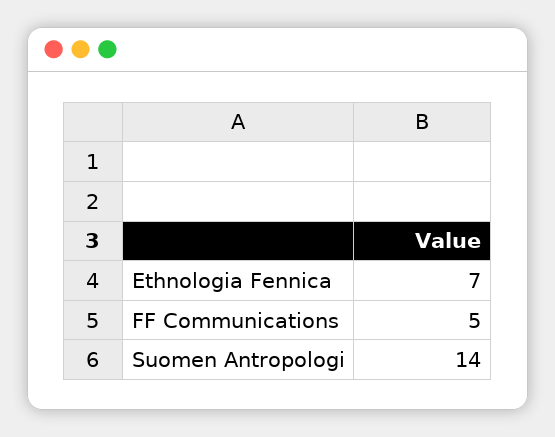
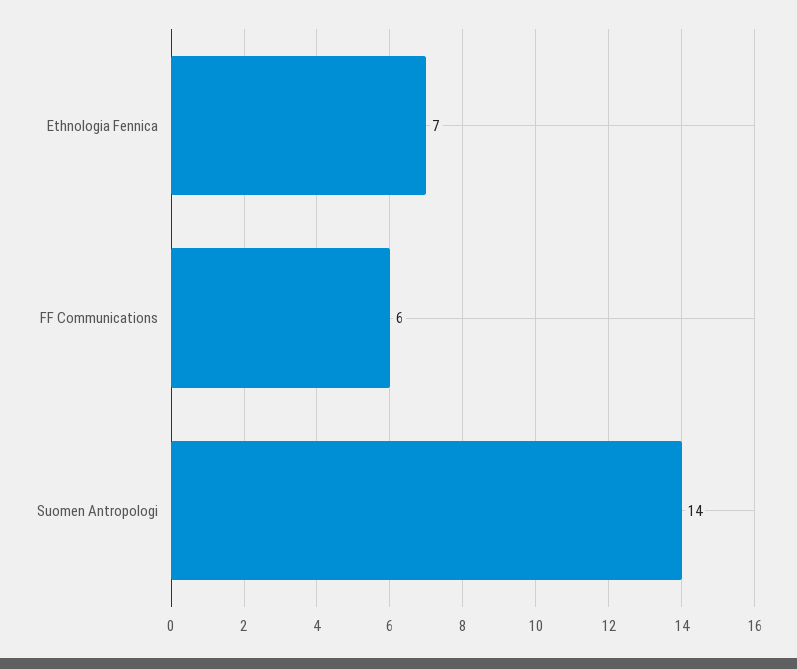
  {
    "Ethnologia Fennica": 7,
-   "FF Communications": 5,
+   "FF Communications": 6,
    "Suomen Antropologi": 14
  }

